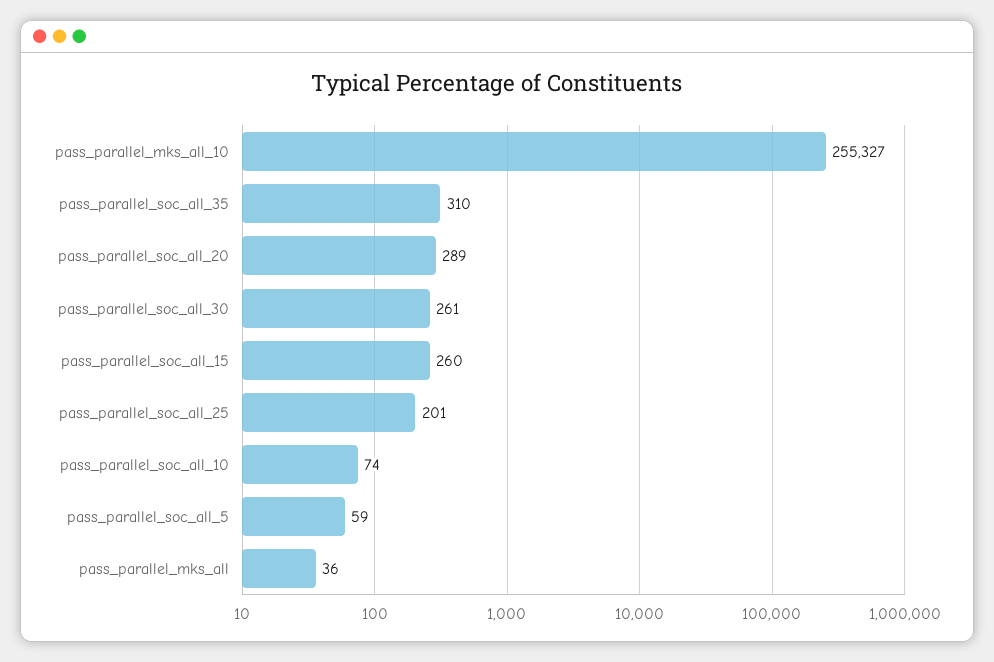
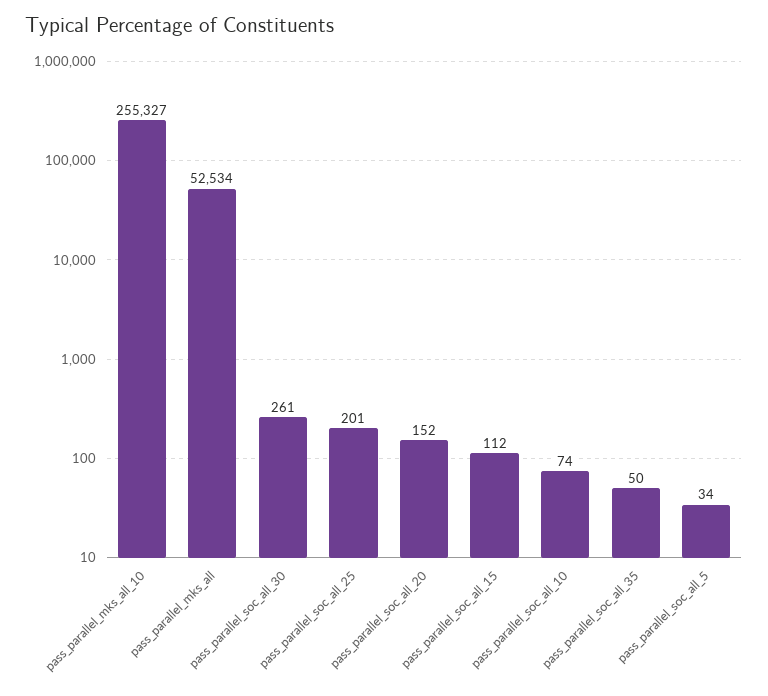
  {
    "pass_parallel_mks_all_10": 255327,
-   "pass_parallel_soc_all_35": 310,
+   "pass_parallel_soc_all_35": 50,
-   "pass_parallel_soc_all_20": 289,
+   "pass_parallel_soc_all_20": 152,
    "pass_parallel_soc_all_30": 261,
-   "pass_parallel_soc_all_15": 260,
+   "pass_parallel_soc_all_15": 112,
    "pass_parallel_soc_all_25": 201,
    "pass_parallel_soc_all_10": 74,
-   "pass_parallel_soc_all_5": 59,
+   "pass_parallel_soc_all_5": 34,
-   "pass_parallel_mks_all": 36
+   "pass_parallel_mks_all": 52534
  }

